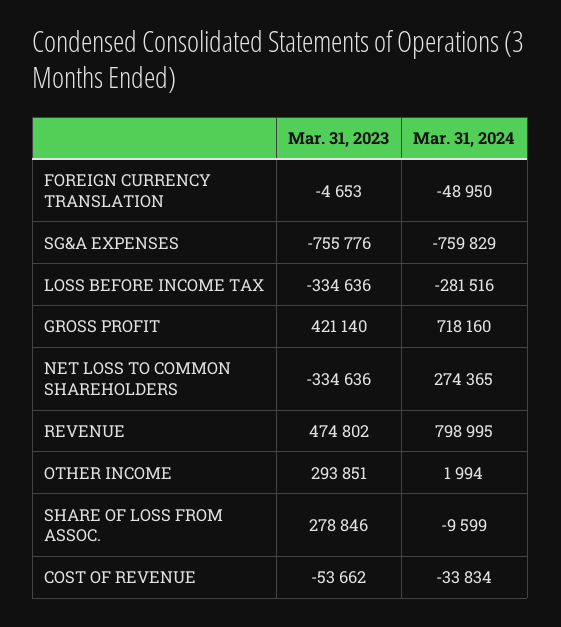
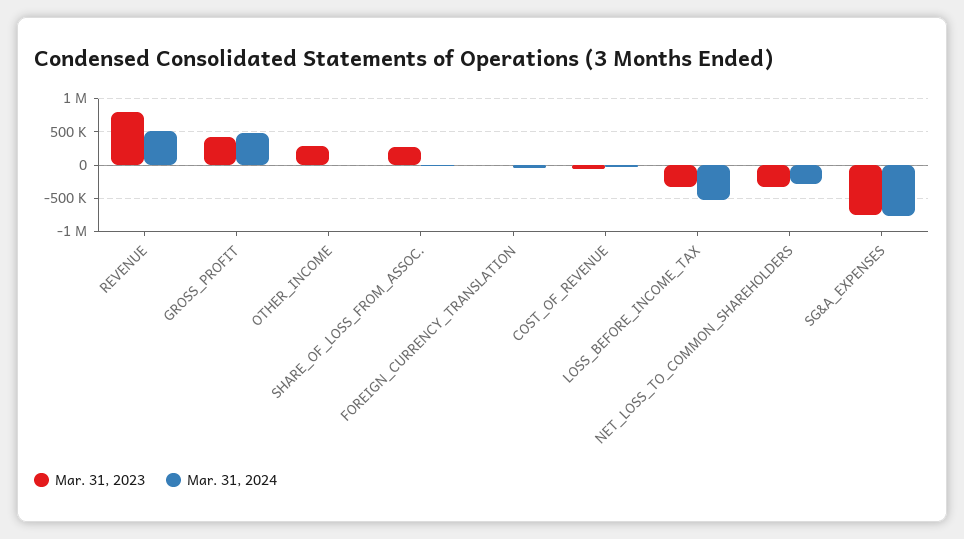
  {
    "Mar. 31, 2023": {
      "FOREIGN CURRENCY TRANSLATION": -4653,
      "SG&A EXPENSES": -755776,
      "LOSS BEFORE INCOME TAX": -334636,
      "GROSS PROFIT": 421140,
      "NET LOSS TO COMMON SHAREHOLDERS": -334636,
-     "REVENUE": 474802,
+     "REVENUE": 800000,
      "OTHER INCOME": 293851,
      "SHARE OF LOSS FROM ASSOC.": 278846,
      "COST OF REVENUE": -53662
    },
    "Mar. 31, 2024": {
      "FOREIGN CURRENCY TRANSLATION": -48950,
      "SG&A EXPENSES": -759829,
-     "LOSS BEFORE INCOME TAX": -281516,
+     "LOSS BEFORE INCOME TAX": -500000,
-     "GROSS PROFIT": 718160,
+     "GROSS PROFIT": 500000,
-     "NET LOSS TO COMMON SHAREHOLDERS": 274365,
+     "NET LOSS TO COMMON SHAREHOLDERS": -300000,
-     "REVENUE": 798995,
+     "REVENUE": 500000,
      "OTHER INCOME": 1994,
      "SHARE OF LOSS FROM ASSOC.": -9599,
      "COST OF REVENUE": -33834
    }
  }

